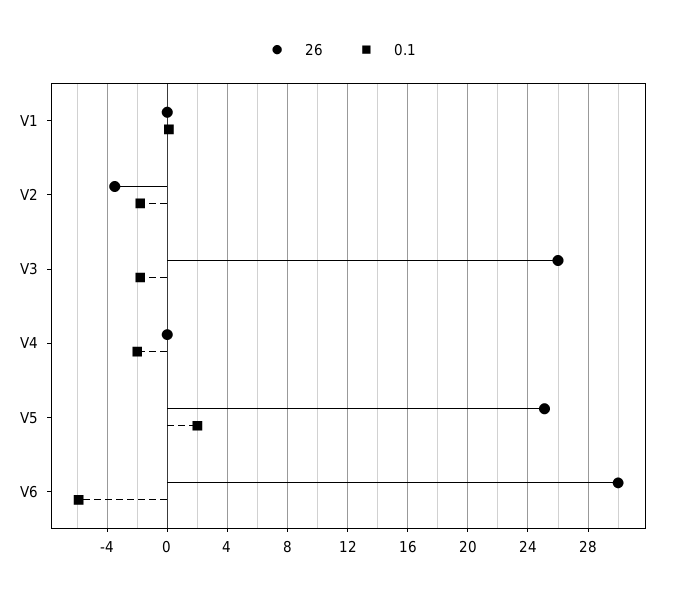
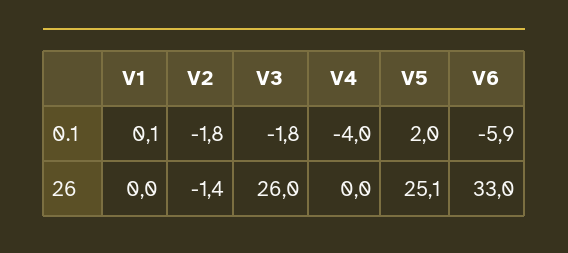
  {
    "26": {
      "V1": 0,
-     "V2": -3.5,
+     "V2": -1.4,
      "V3": 26,
      "V4": 0,
      "V5": 25.1,
-     "V6": 30
+     "V6": 33
    },
    "0.1": {
      "V1": 0.1,
      "V2": -1.8,
      "V3": -1.8,
-     "V4": -2,
+     "V4": -4,
      "V5": 2,
      "V6": -5.9
    }
  }

